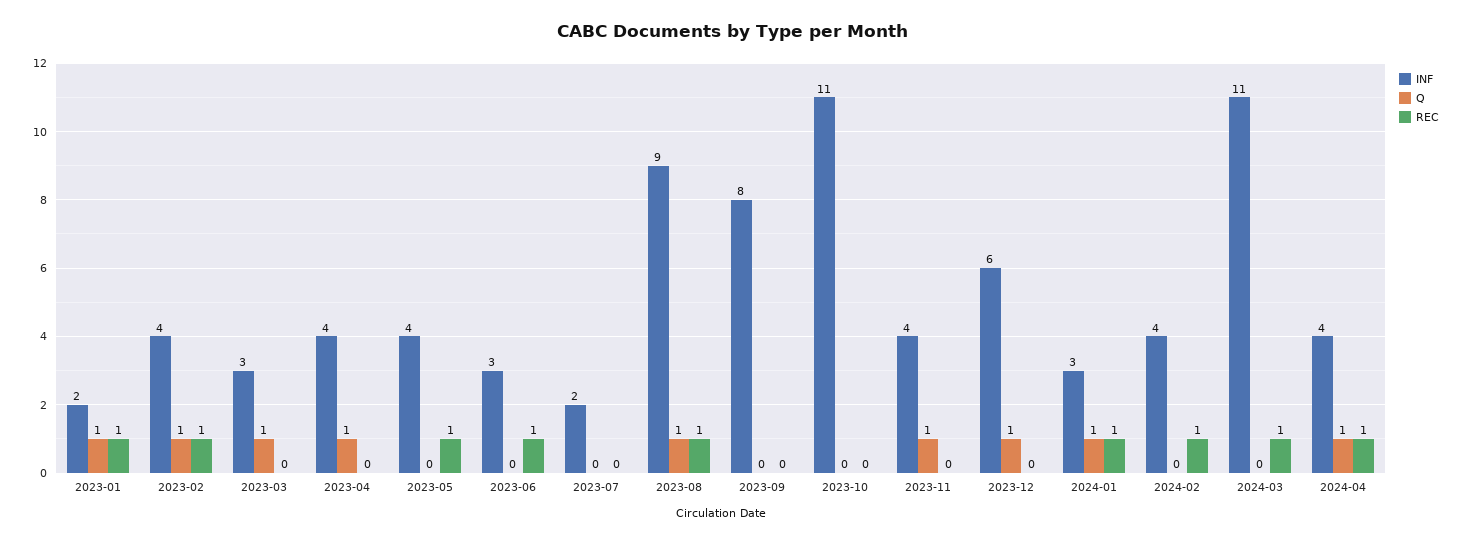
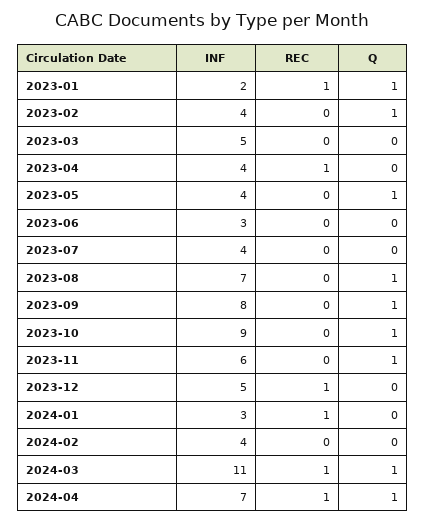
  {
    "INF": {
      "2023-01": 2,
      "2023-02": 4,
-     "2023-03": 3,
+     "2023-03": 5,
      "2023-04": 4,
      "2023-05": 4,
      "2023-06": 3,
-     "2023-07": 2,
+     "2023-07": 4,
-     "2023-08": 9,
+     "2023-08": 7,
      "2023-09": 8,
-     "2023-10": 11,
+     "2023-10": 9,
-     "2023-11": 4,
+     "2023-11": 6,
-     "2023-12": 6,
+     "2023-12": 5,
      "2024-01": 3,
      "2024-02": 4,
      "2024-03": 11,
-     "2024-04": 4
+     "2024-04": 7
    },
    "Q": {
      "2023-01": 1,
      "2023-02": 1,
-     "2023-03": 1,
+     "2023-03": 0,
-     "2023-04": 1,
+     "2023-04": 0,
-     "2023-05": 0,
+     "2023-05": 1,
      "2023-06": 0,
      "2023-07": 0,
      "2023-08": 1,
-     "2023-09": 0,
+     "2023-09": 1,
-     "2023-10": 0,
+     "2023-10": 1,
      "2023-11": 1,
-     "2023-12": 1,
+     "2023-12": 0,
-     "2024-01": 1,
+     "2024-01": 0,
      "2024-02": 0,
-     "2024-03": 0,
+     "2024-03": 1,
      "2024-04": 1
    },
    "REC": {
      "2023-01": 1,
-     "2023-02": 1,
+     "2023-02": 0,
      "2023-03": 0,
-     "2023-04": 0,
+     "2023-04": 1,
-     "2023-05": 1,
+     "2023-05": 0,
-     "2023-06": 1,
+     "2023-06": 0,
      "2023-07": 0,
-     "2023-08": 1,
+     "2023-08": 0,
      "2023-09": 0,
      "2023-10": 0,
      "2023-11": 0,
-     "2023-12": 0,
+     "2023-12": 1,
      "2024-01": 1,
-     "2024-02": 1,
+     "2024-02": 0,
      "2024-03": 1,
      "2024-04": 1
    }
  }

